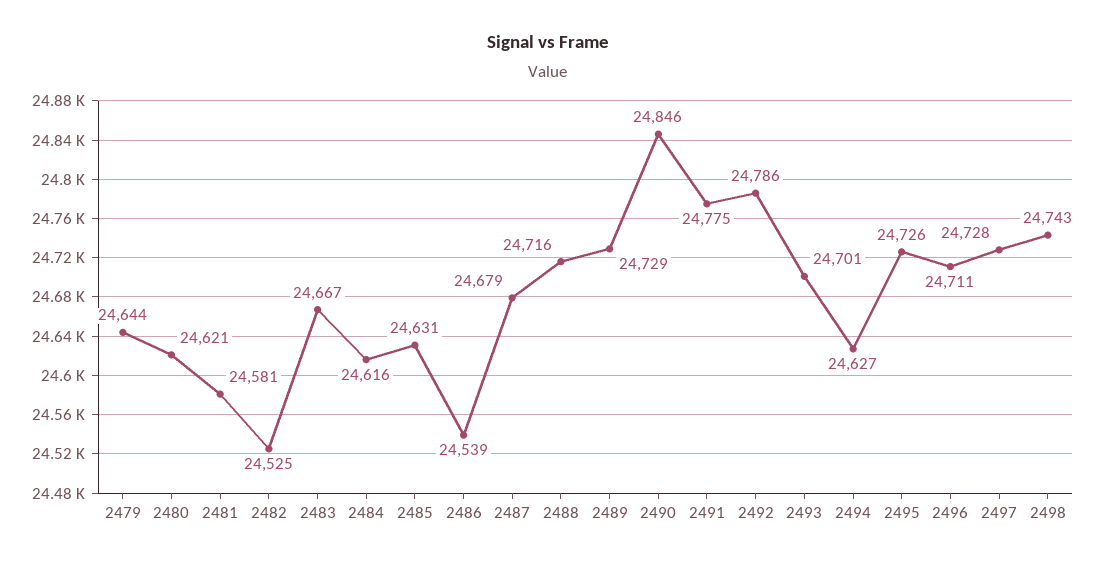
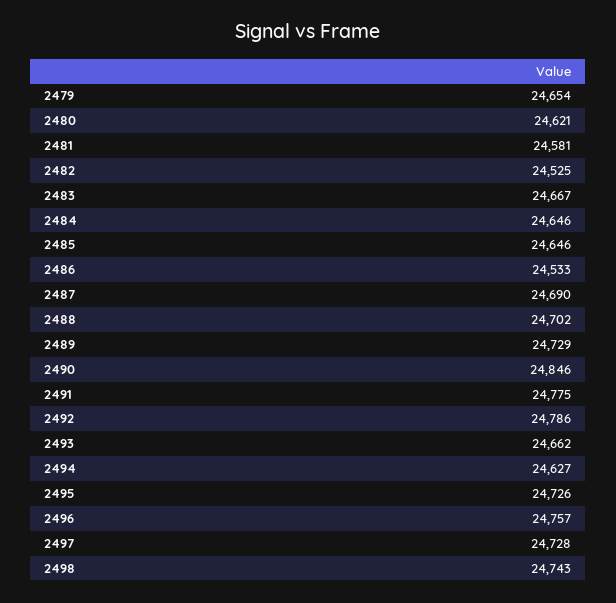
  {
-   "2479": 24644,
+   "2479": 24654,
    "2480": 24621,
    "2481": 24581,
    "2482": 24525,
    "2483": 24667,
-   "2484": 24616,
+   "2484": 24646,
-   "2485": 24631,
+   "2485": 24646,
-   "2486": 24539,
+   "2486": 24533,
-   "2487": 24679,
+   "2487": 24690,
-   "2488": 24716,
+   "2488": 24702,
    "2489": 24729,
    "2490": 24846,
    "2491": 24775,
    "2492": 24786,
-   "2493": 24701,
+   "2493": 24662,
    "2494": 24627,
    "2495": 24726,
-   "2496": 24711,
+   "2496": 24757,
    "2497": 24728,
    "2498": 24743
  }

